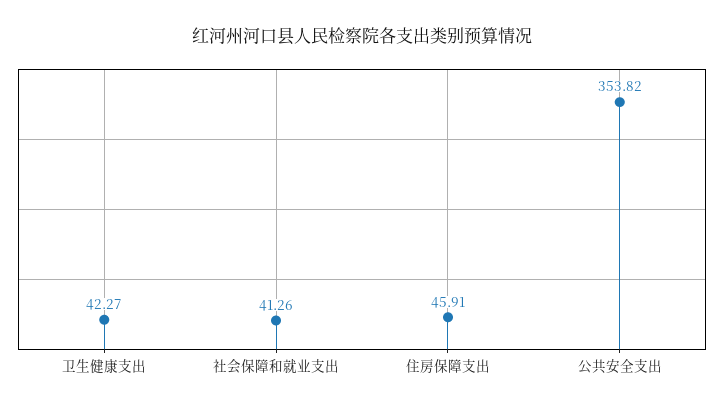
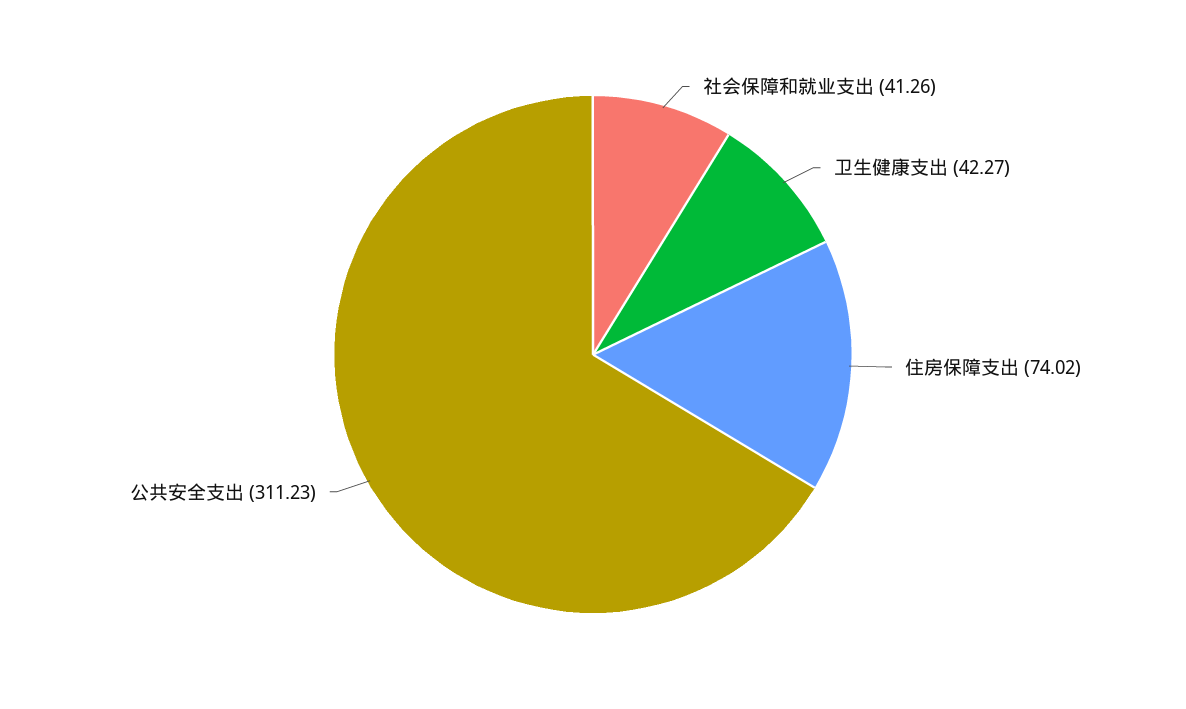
  {
    "卫生健康支出": 42.27,
    "社会保障和就业支出": 41.26,
-   "住房保障支出": 45.91,
+   "住房保障支出": 74.02,
-   "公共安全支出": 353.82
+   "公共安全支出": 311.23
  }

